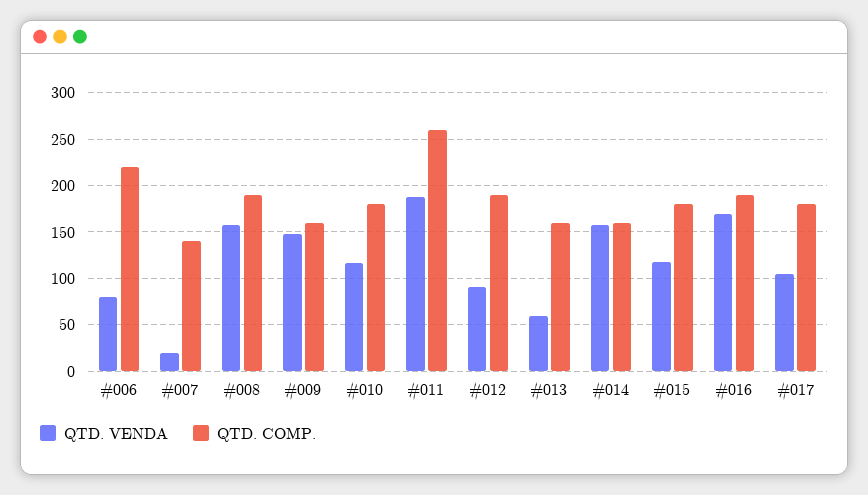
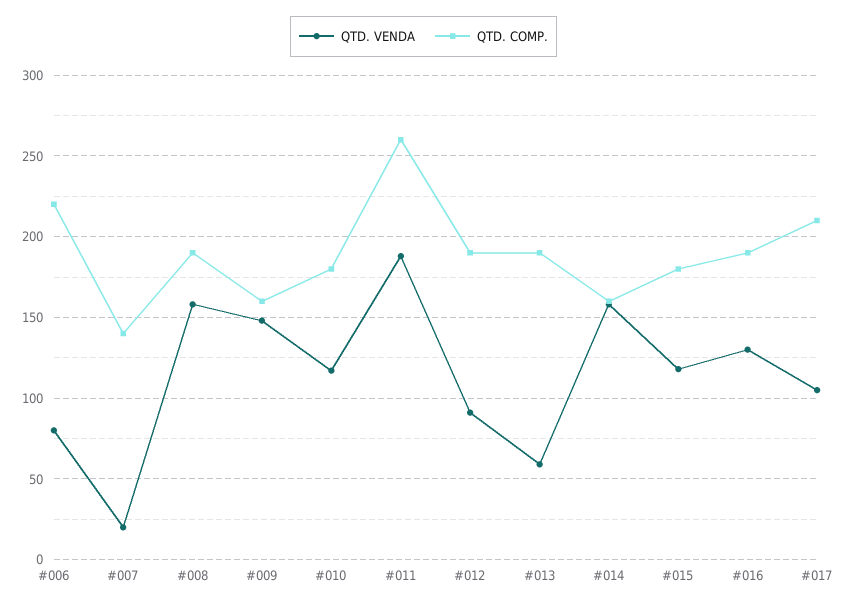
  {
    "QTD. VENDA": {
      "#006": 80,
      "#007": 20,
      "#008": 160,
      "#009": 150,
      "#010": 115,
      "#011": 190,
      "#012": 90,
      "#013": 60,
      "#014": 160,
      "#015": 120,
-     "#016": 170,
+     "#016": 130,
      "#017": 105
    },
    "QTD. COMP.": {
      "#006": 220,
      "#007": 140,
      "#008": 190,
      "#009": 160,
      "#010": 180,
      "#011": 260,
      "#012": 190,
-     "#013": 160,
+     "#013": 190,
      "#014": 160,
      "#015": 180,
      "#016": 190,
-     "#017": 180
+     "#017": 210
    }
  }

